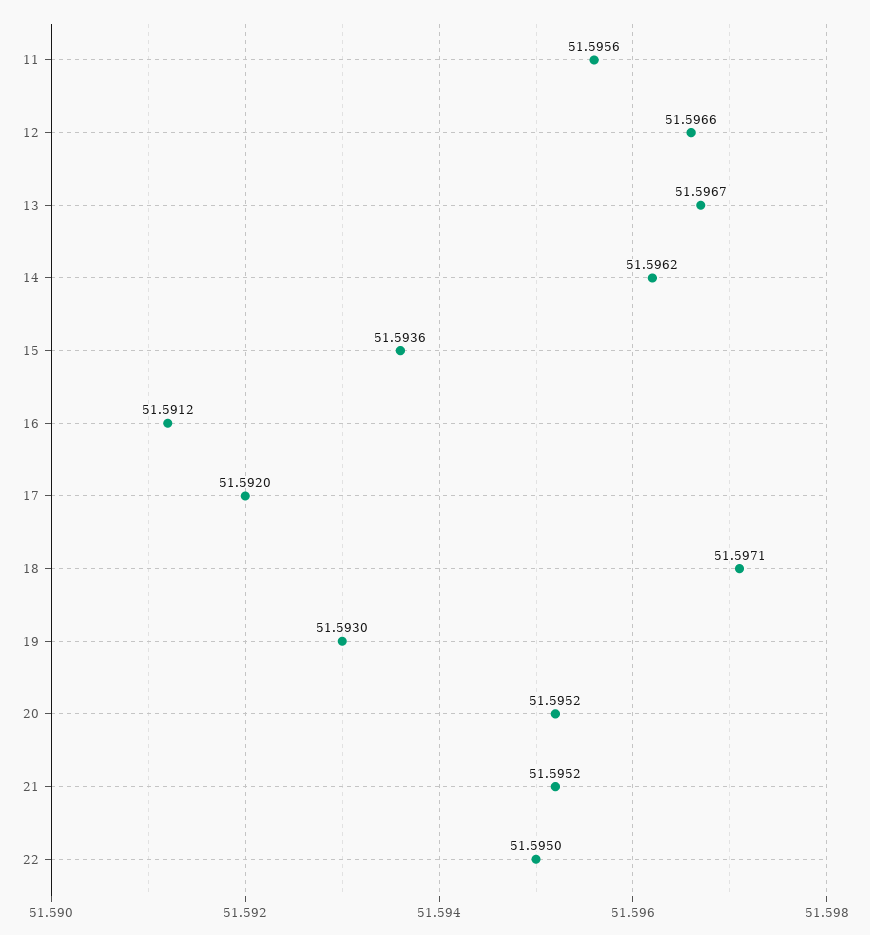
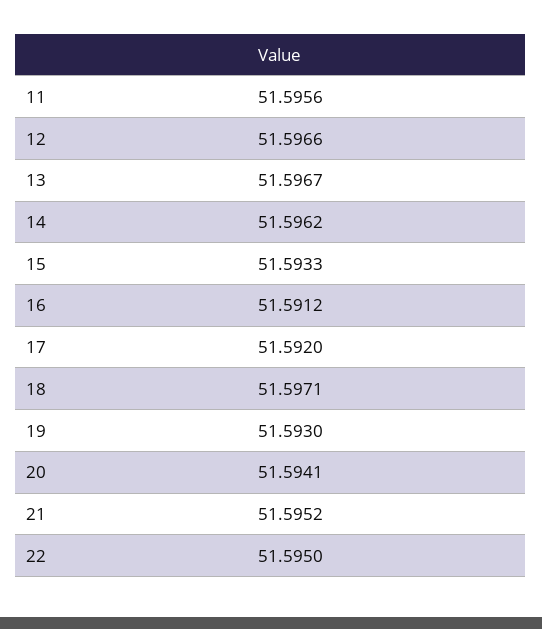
  {
    "11": 51.5956,
    "12": 51.5966,
    "13": 51.5967,
    "14": 51.5962,
-   "15": 51.5936,
+   "15": 51.5933,
    "16": 51.5912,
    "17": 51.592,
    "18": 51.5971,
    "19": 51.593,
-   "20": 51.5952,
+   "20": 51.5941,
    "21": 51.5952,
    "22": 51.595
  }

